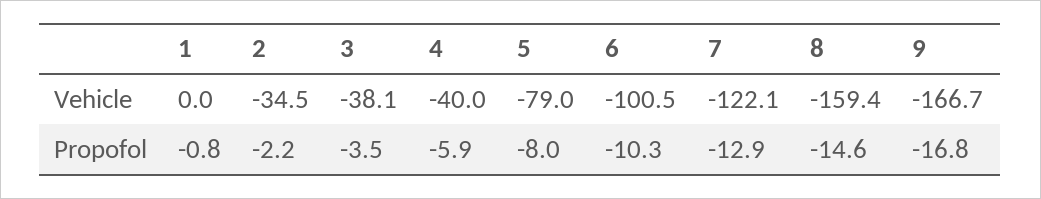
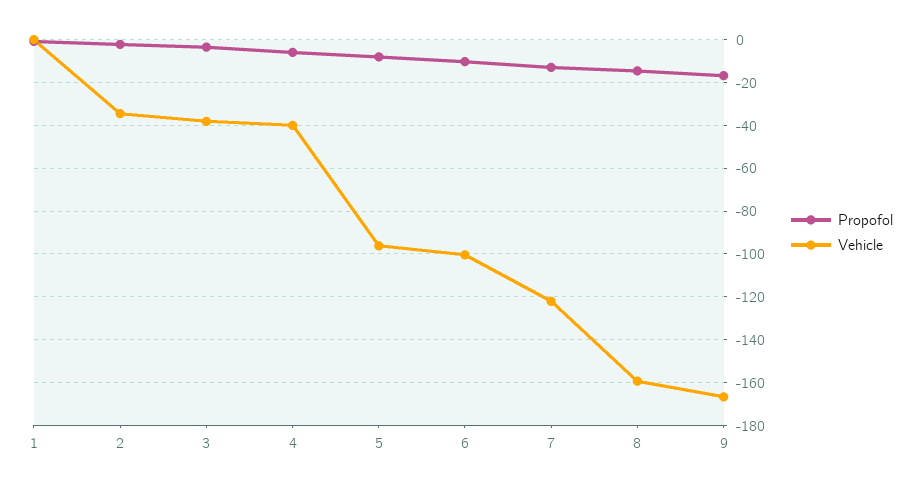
  {
    "Vehicle": {
      "1": 0,
      "2": -34.5,
      "3": -38.1,
      "4": -40,
-     "5": -79,
+     "5": -95,
      "6": -100.5,
      "7": -122.1,
      "8": -159.4,
      "9": -166.7
    },
    "Propofol": {
      "1": -0.8,
      "2": -2.2,
      "3": -3.5,
      "4": -5.9,
      "5": -8,
      "6": -10.3,
      "7": -12.9,
      "8": -14.6,
      "9": -16.8
    }
  }

